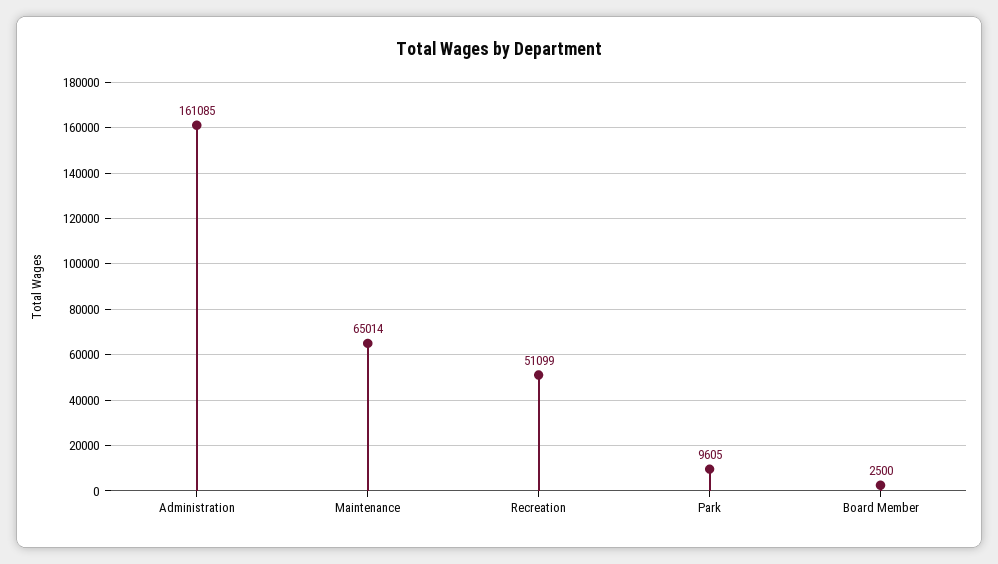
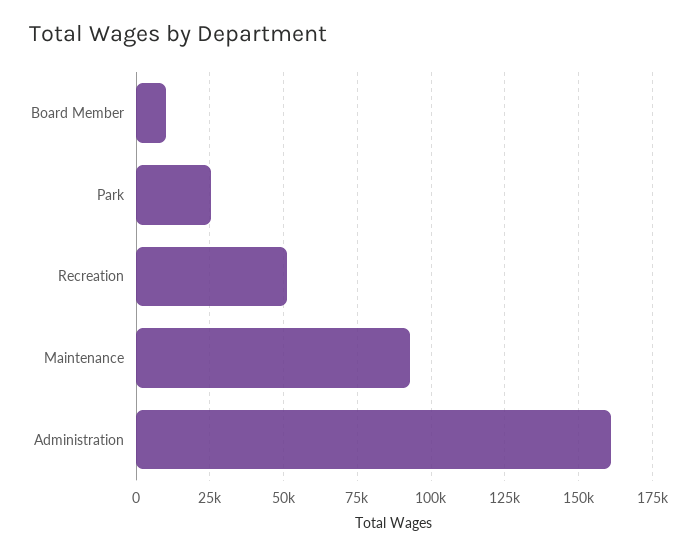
  {
    "Administration": 161085,
-   "Maintenance": 65014,
+   "Maintenance": 92500,
    "Recreation": 51099,
-   "Park": 9605,
+   "Park": 25000,
-   "Board Member": 2500
+   "Board Member": 10000
  }

